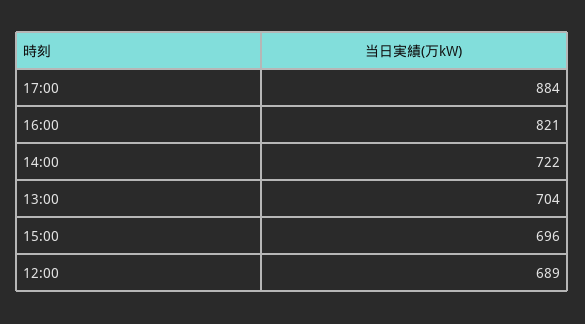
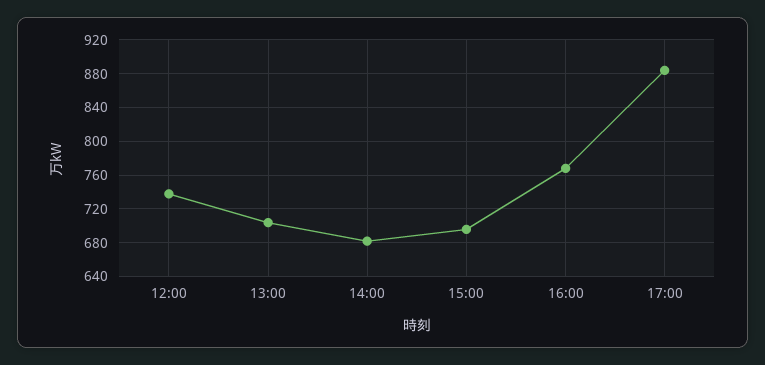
  {
    "17:00": 884,
-   "16:00": 821,
+   "16:00": 770,
-   "14:00": 722,
+   "14:00": 680,
    "13:00": 704,
    "15:00": 696,
-   "12:00": 689
+   "12:00": 740
  }

